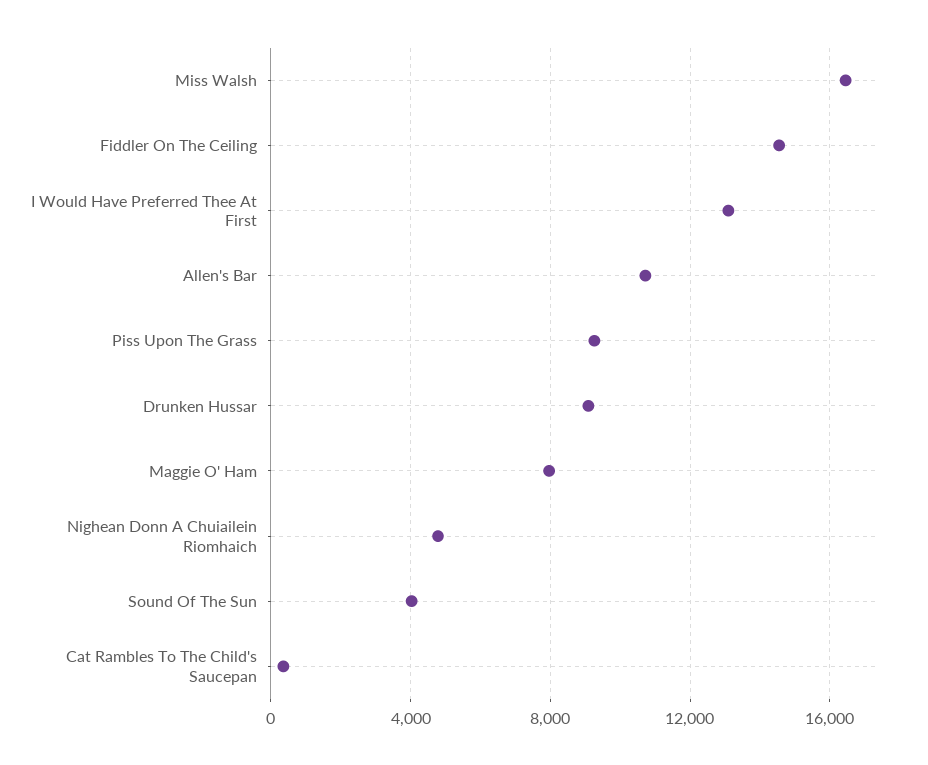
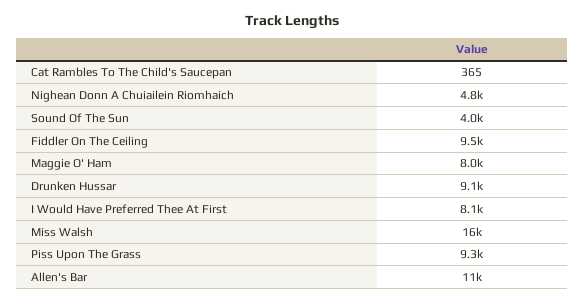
  {
    "Miss Walsh": 16000,
-   "Fiddler On The Ceiling": 14500,
+   "Fiddler On The Ceiling": 9500,
-   "I Would Have Preferred Thee At First": 13000,
+   "I Would Have Preferred Thee At First": 8100,
    "Allen's Bar": 11000,
    "Piss Upon The Grass": 9300,
    "Drunken Hussar": 9100,
    "Maggie O' Ham": 8000,
    "Nighean Donn A Chuiailein Riomhaich": 4800,
    "Sound Of The Sun": 4000,
    "Cat Rambles To The Child's Saucepan": 365
  }

